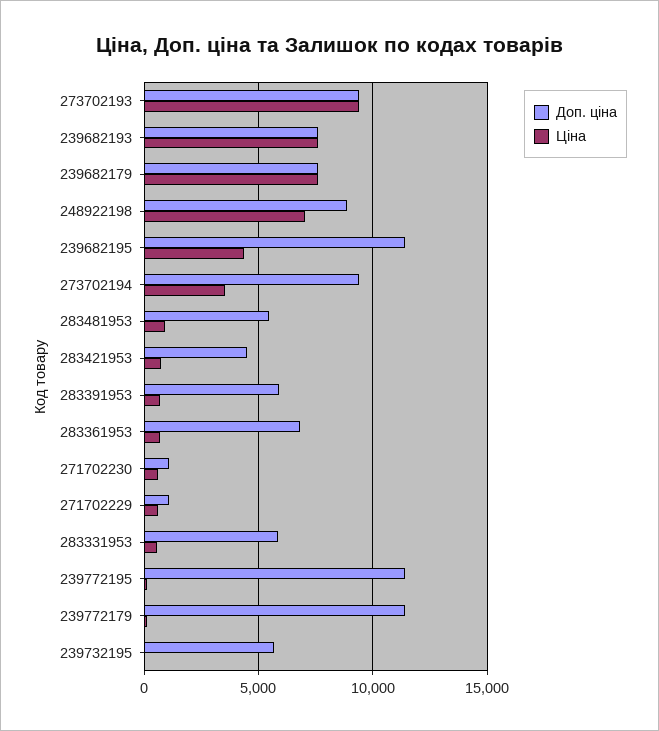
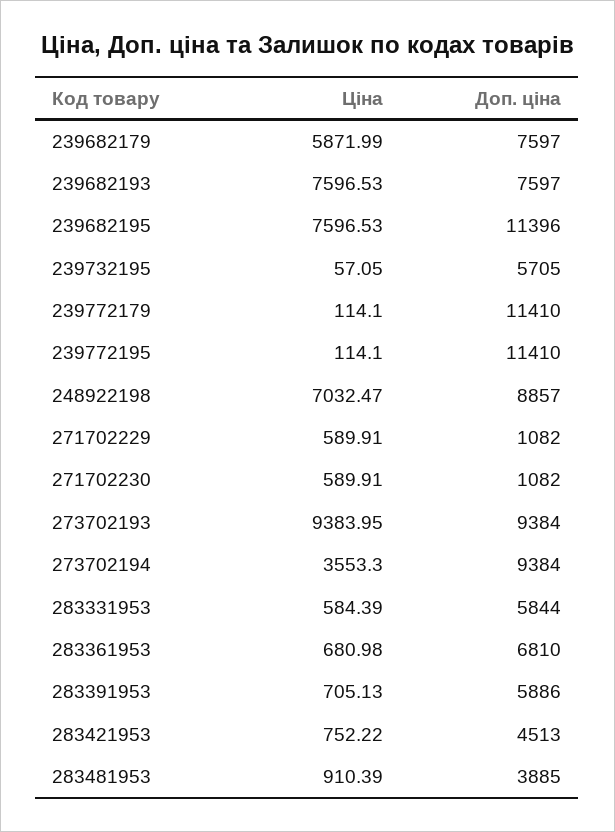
  {
    "Доп. ціна": {
      "273702193": 9384,
      "239682193": 7597,
      "239682179": 7597,
      "248922198": 8857,
      "239682195": 11396,
      "273702194": 9384,
-     "283481953": 5500,
+     "283481953": 3885,
      "283421953": 4513,
      "283391953": 5886,
      "283361953": 6810,
      "271702230": 1082,
      "271702229": 1082,
      "283331953": 5844,
      "239772195": 11410,
      "239772179": 11410,
      "239732195": 5705
    },
    "Ціна": {
      "273702193": 9383.95,
      "239682193": 7596.53,
-     "239682179": 7500,
+     "239682179": 5871.99,
      "248922198": 7032.47,
-     "239682195": 4500,
+     "239682195": 7596.53,
      "273702194": 3553.3,
      "283481953": 910.39,
      "283421953": 752.22,
      "283391953": 705.13,
      "283361953": 680.98,
      "271702230": 589.91,
      "271702229": 589.91,
      "283331953": 584.39,
      "239772195": 114.1,
      "239772179": 114.1,
      "239732195": 57.05
    }
  }

